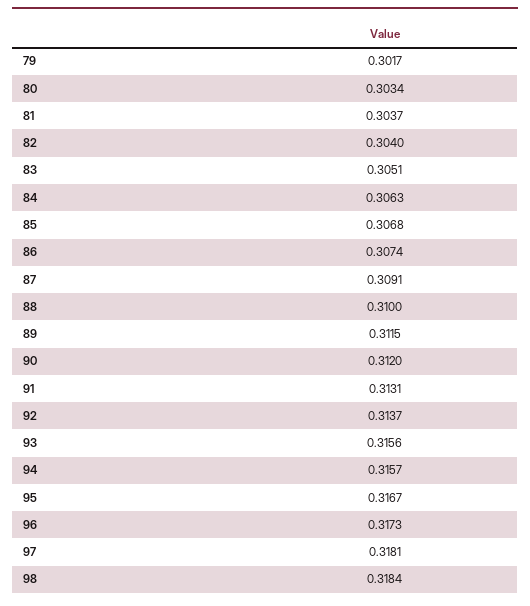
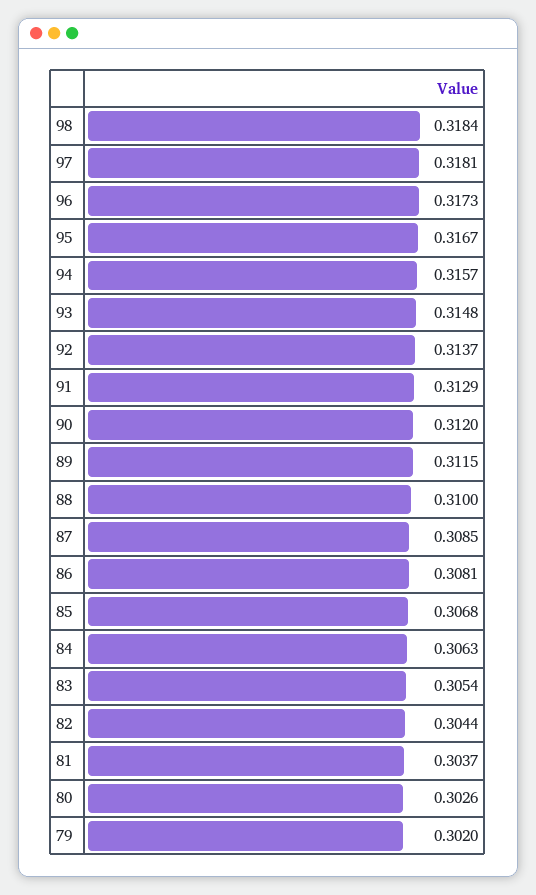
  {
-   "79": 0.3017,
+   "79": 0.302,
-   "80": 0.3034,
+   "80": 0.3026,
    "81": 0.3037,
-   "82": 0.304,
+   "82": 0.3044,
-   "83": 0.3051,
+   "83": 0.3054,
    "84": 0.3063,
    "85": 0.3068,
-   "86": 0.3074,
+   "86": 0.3081,
-   "87": 0.3091,
+   "87": 0.3085,
    "88": 0.31,
    "89": 0.3115,
    "90": 0.312,
-   "91": 0.3131,
+   "91": 0.3129,
    "92": 0.3137,
-   "93": 0.3156,
+   "93": 0.3148,
    "94": 0.3157,
    "95": 0.3167,
    "96": 0.3173,
    "97": 0.3181,
    "98": 0.3184
  }

